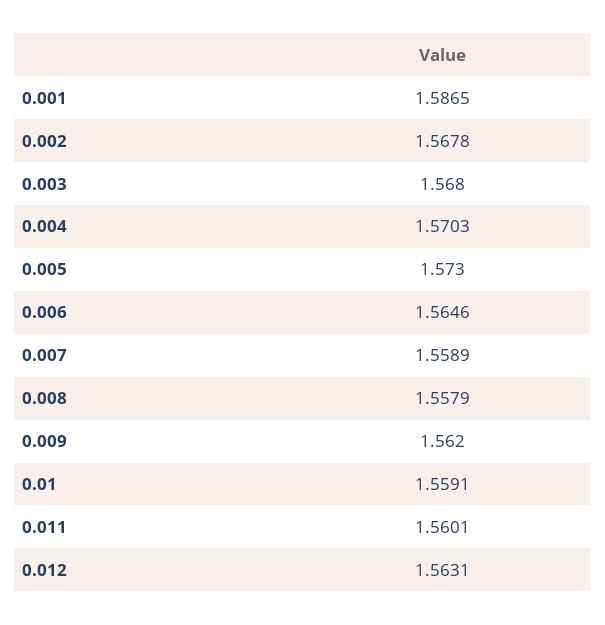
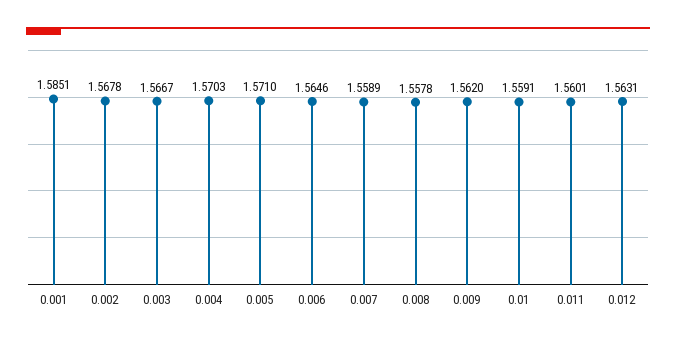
  {
-   "0.001": 1.5865,
+   "0.001": 1.5851,
    "0.002": 1.5678,
-   "0.003": 1.568,
+   "0.003": 1.5667,
    "0.004": 1.5703,
-   "0.005": 1.573,
+   "0.005": 1.571,
    "0.006": 1.5646,
    "0.007": 1.5589,
-   "0.008": 1.5579,
+   "0.008": 1.5578,
    "0.009": 1.562,
    "0.01": 1.5591,
    "0.011": 1.5601,
    "0.012": 1.5631
  }

